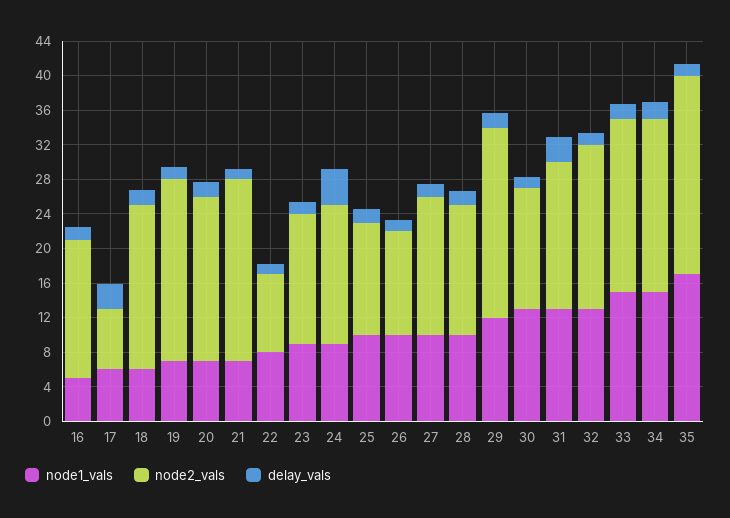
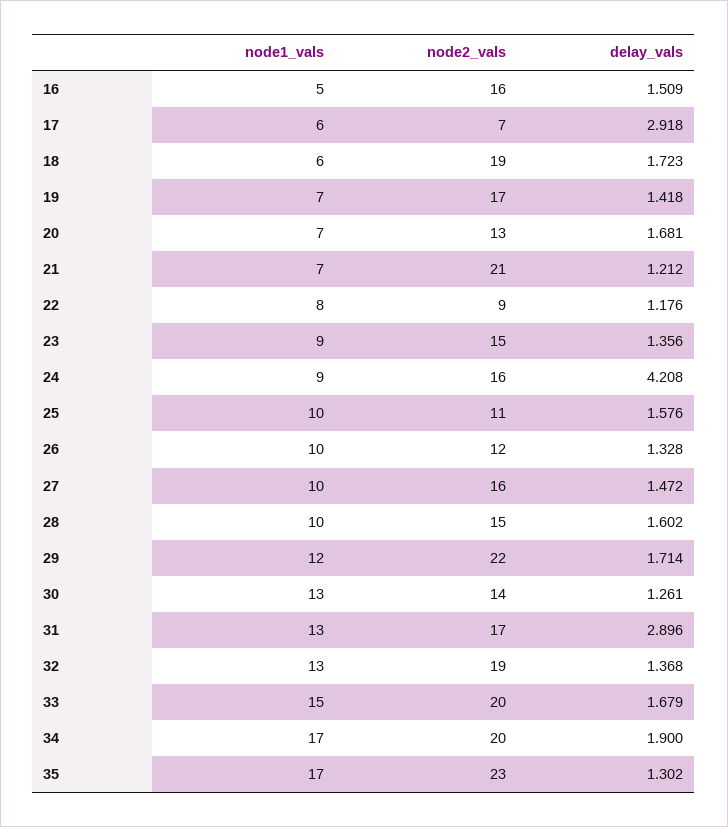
  {
    "node1_vals": {
      "16": 5,
      "17": 6,
      "18": 6,
      "19": 7,
      "20": 7,
      "21": 7,
      "22": 8,
      "23": 9,
      "24": 9,
      "25": 10,
      "26": 10,
      "27": 10,
      "28": 10,
      "29": 12,
      "30": 13,
      "31": 13,
      "32": 13,
      "33": 15,
-     "34": 15,
+     "34": 17,
      "35": 17
    },
    "node2_vals": {
      "16": 16,
      "17": 7,
      "18": 19,
-     "19": 21,
+     "19": 17,
-     "20": 19,
+     "20": 13,
      "21": 21,
      "22": 9,
      "23": 15,
      "24": 16,
-     "25": 13,
+     "25": 11,
      "26": 12,
      "27": 16,
      "28": 15,
      "29": 22,
      "30": 14,
      "31": 17,
      "32": 19,
      "33": 20,
      "34": 20,
      "35": 23
    },
    "delay_vals": {
      "16": 1.509,
      "17": 2.918,
      "18": 1.723,
      "19": 1.418,
      "20": 1.681,
      "21": 1.212,
      "22": 1.176,
      "23": 1.356,
      "24": 4.208,
      "25": 1.576,
      "26": 1.328,
      "27": 1.472,
      "28": 1.602,
      "29": 1.714,
      "30": 1.261,
      "31": 2.896,
      "32": 1.368,
      "33": 1.679,
      "34": 1.9,
      "35": 1.302
    }
  }

